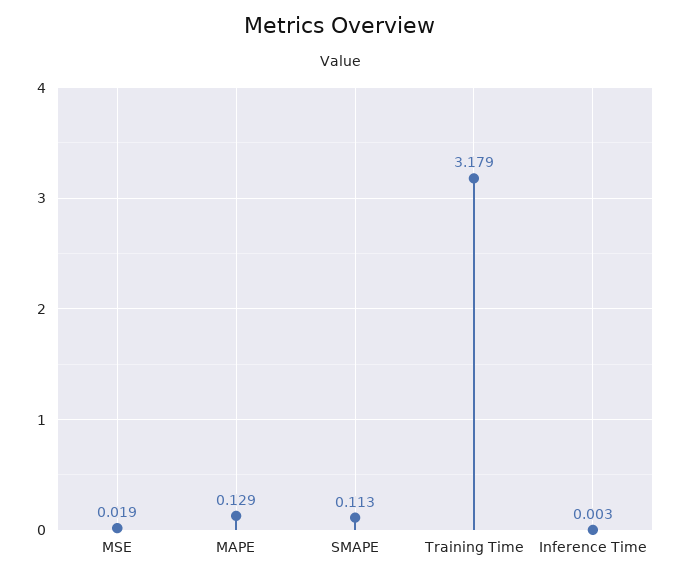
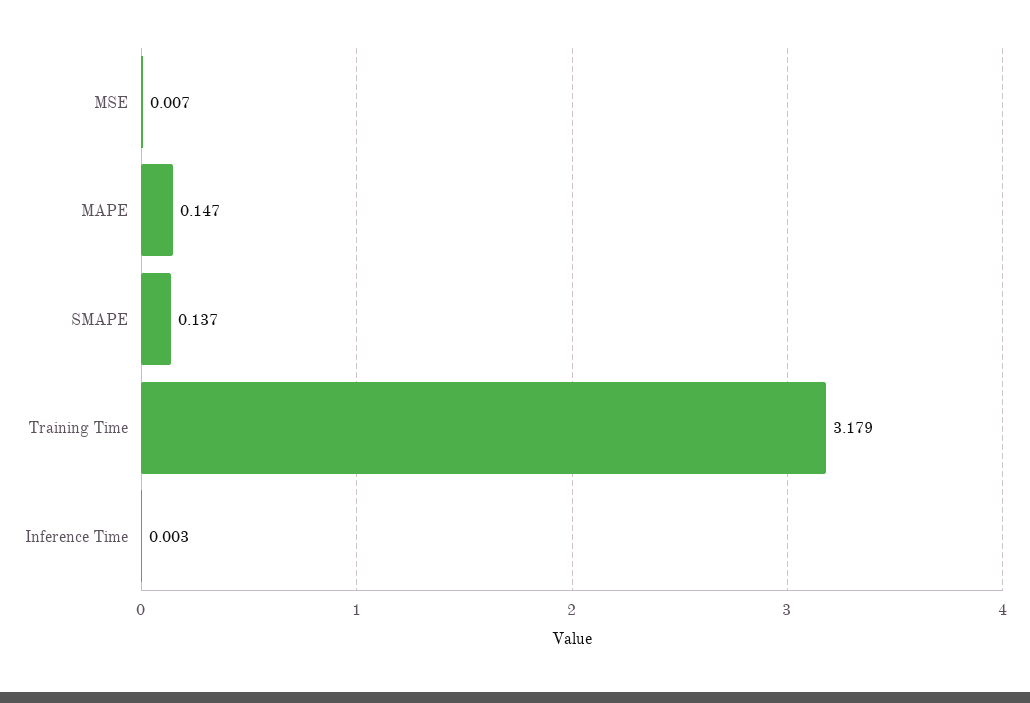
  {
-   "MSE": 0.019,
+   "MSE": 0.007,
-   "MAPE": 0.129,
+   "MAPE": 0.147,
-   "SMAPE": 0.113,
+   "SMAPE": 0.137,
    "Training Time": 3.179,
    "Inference Time": 0.003
  }

